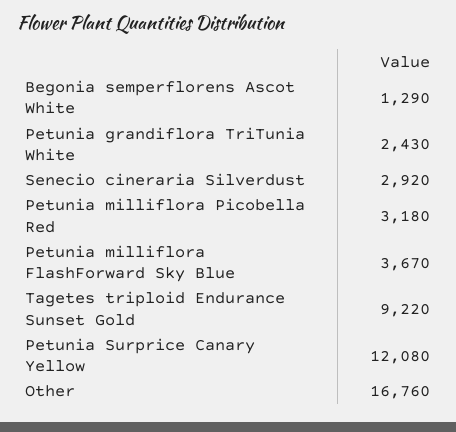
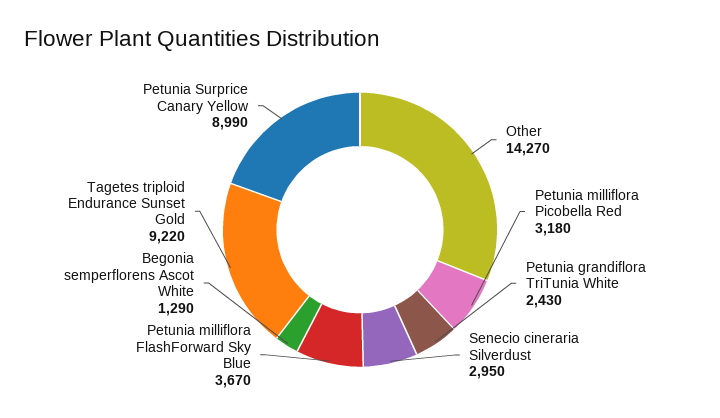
  {
    "Begonia semperflorens Ascot White": 1290,
    "Petunia grandiflora TriTunia White": 2430,
-   "Senecio cineraria Silverdust": 2920,
+   "Senecio cineraria Silverdust": 2950,
    "Petunia milliflora Picobella Red": 3180,
    "Petunia milliflora FlashForward Sky Blue": 3670,
    "Tagetes triploid Endurance Sunset Gold": 9220,
-   "Petunia Surprice Canary Yellow": 12080,
+   "Petunia Surprice Canary Yellow": 8990,
-   "Other": 16760
+   "Other": 14270
  }

